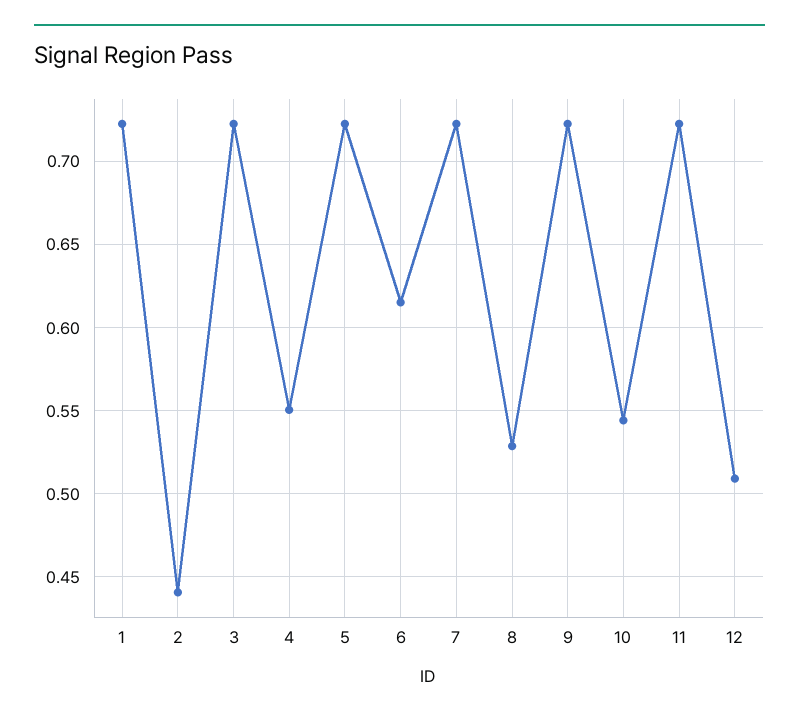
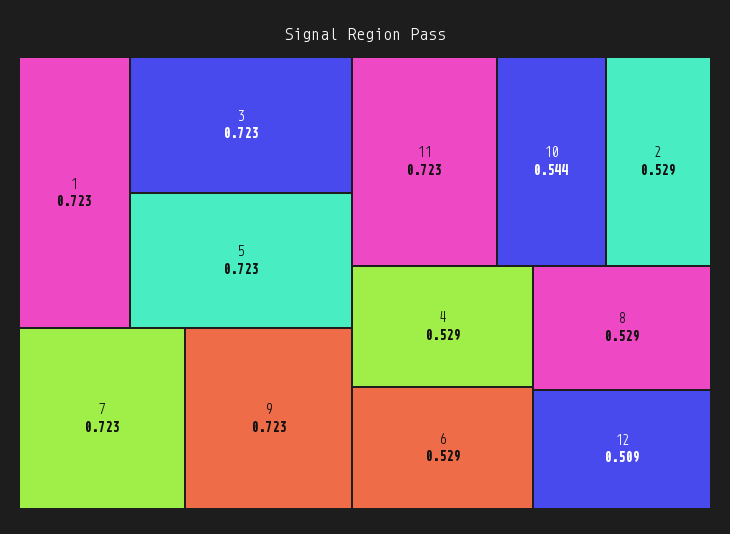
  {
    "1": 0.723,
-   "2": 0.44,
+   "2": 0.529,
    "3": 0.723,
-   "4": 0.55,
+   "4": 0.529,
    "5": 0.723,
-   "6": 0.615,
+   "6": 0.529,
    "7": 0.723,
    "8": 0.529,
    "9": 0.723,
    "10": 0.544,
    "11": 0.723,
    "12": 0.509
  }

